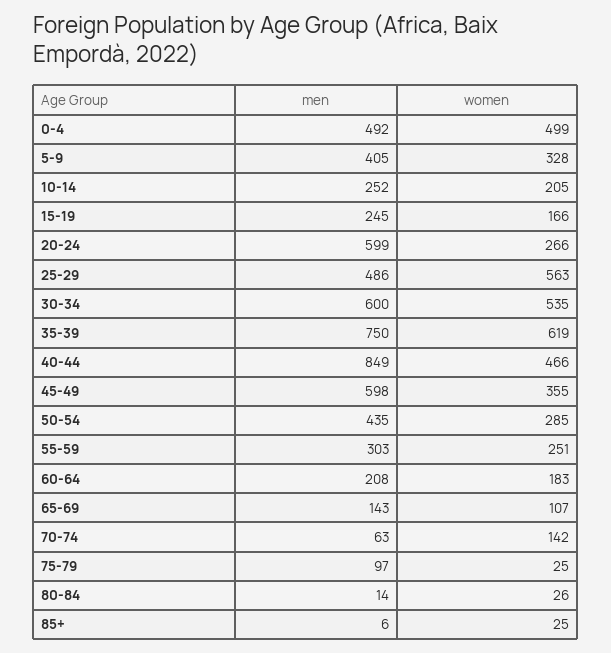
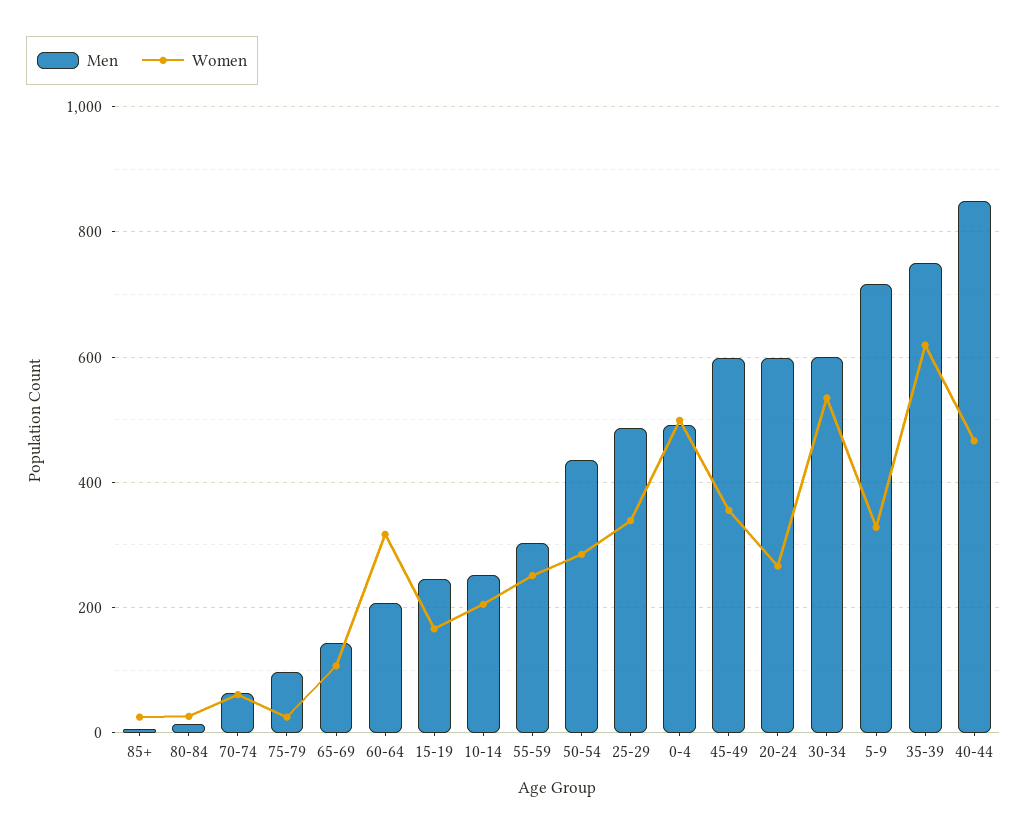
  {
    "men": {
      "0-4": 492,
-     "5-9": 405,
+     "5-9": 720,
      "10-14": 252,
      "15-19": 245,
      "20-24": 599,
      "25-29": 486,
      "30-34": 600,
      "35-39": 750,
      "40-44": 849,
      "45-49": 598,
      "50-54": 435,
      "55-59": 303,
      "60-64": 208,
      "65-69": 143,
      "70-74": 63,
      "75-79": 97,
      "80-84": 14,
      "85+": 6
    },
    "women": {
      "0-4": 499,
      "5-9": 328,
      "10-14": 205,
      "15-19": 166,
      "20-24": 266,
-     "25-29": 563,
+     "25-29": 340,
      "30-34": 535,
      "35-39": 619,
      "40-44": 466,
      "45-49": 355,
      "50-54": 285,
      "55-59": 251,
-     "60-64": 183,
+     "60-64": 320,
      "65-69": 107,
-     "70-74": 142,
+     "70-74": 60,
      "75-79": 25,
      "80-84": 26,
      "85+": 25
    }
  }

